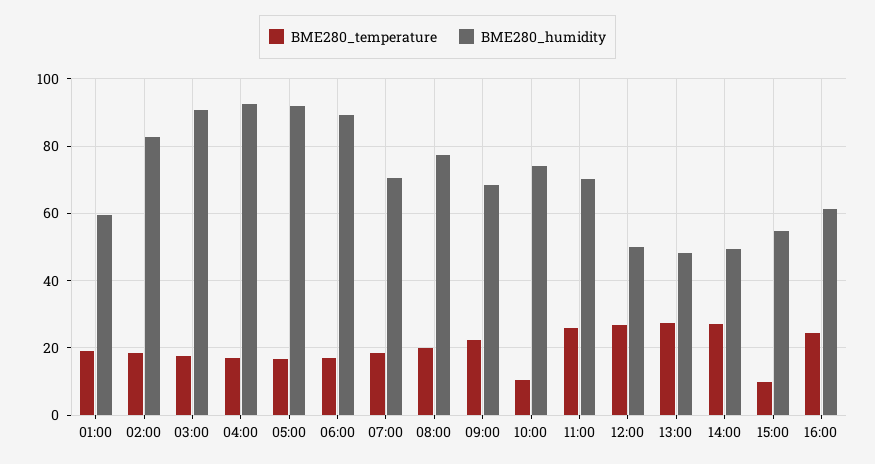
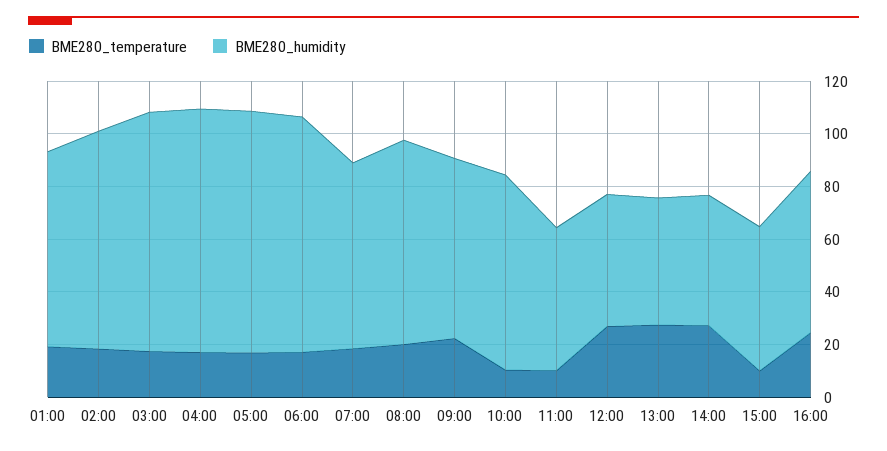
  {
    "BME280_temperature": {
      "01:00": 20,
      "02:00": 18,
      "03:00": 18,
      "04:00": 18,
      "05:00": 16,
      "06:00": 18,
      "07:00": 18,
      "08:00": 20,
      "09:00": 22,
      "10:00": 10,
-     "11:00": 26,
+     "11:00": 10,
      "12:00": 26,
      "13:00": 28,
      "14:00": 28,
      "15:00": 10,
      "16:00": 24
    },
    "BME280_humidity": {
-     "01:00": 60,
+     "01:00": 75,
      "02:00": 82,
      "03:00": 90,
      "04:00": 92,
      "05:00": 92,
      "06:00": 90,
      "07:00": 70,
      "08:00": 78,
      "09:00": 68,
      "10:00": 74,
-     "11:00": 70,
+     "11:00": 55,
      "12:00": 50,
      "13:00": 48,
      "14:00": 50,
      "15:00": 54,
      "16:00": 62
    }
  }

